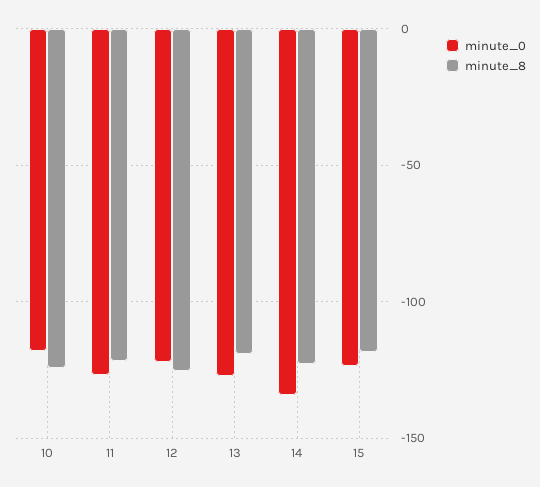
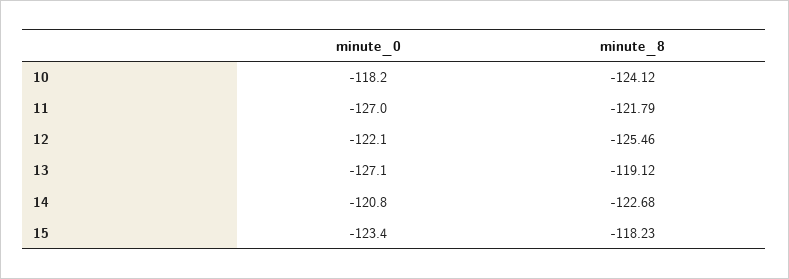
  {
    "minute_0": {
      "10": -118.2,
      "11": -127,
      "12": -122.1,
      "13": -127.1,
-     "14": -135,
+     "14": -120.8,
      "15": -123.4
    },
    "minute_8": {
      "10": -124.12,
      "11": -121.79,
      "12": -125.46,
      "13": -119.12,
      "14": -122.68,
      "15": -118.23
    }
  }

